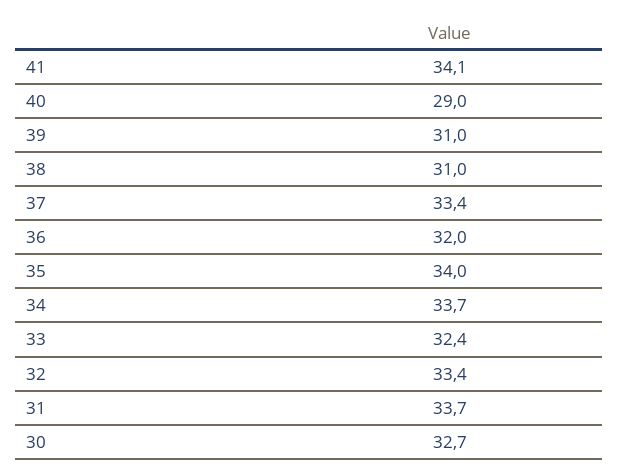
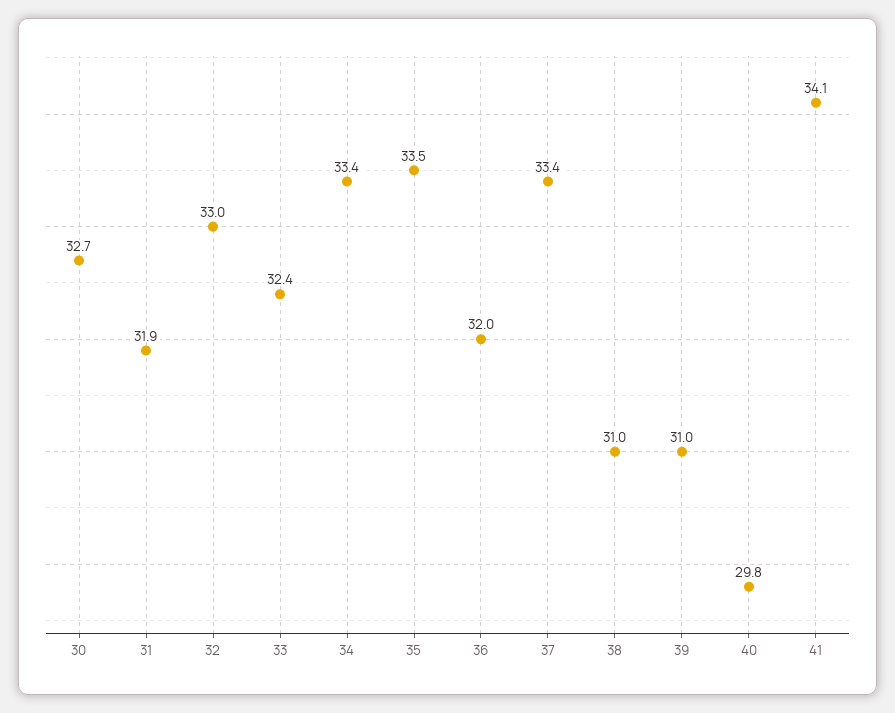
  {
    "41": 34.1,
-   "40": 29,
+   "40": 29.8,
    "39": 31,
    "38": 31,
    "37": 33.4,
    "36": 32,
-   "35": 34,
+   "35": 33.5,
-   "34": 33.7,
+   "34": 33.4,
    "33": 32.4,
-   "32": 33.4,
+   "32": 33,
-   "31": 33.7,
+   "31": 31.9,
    "30": 32.7
  }

